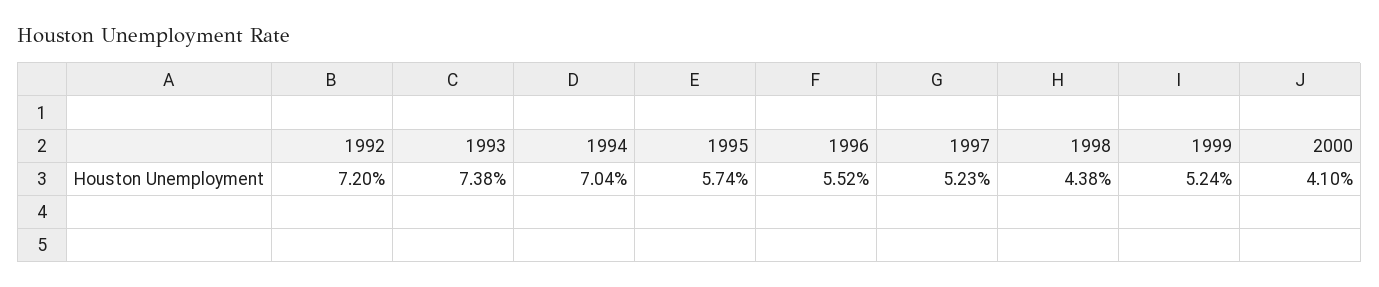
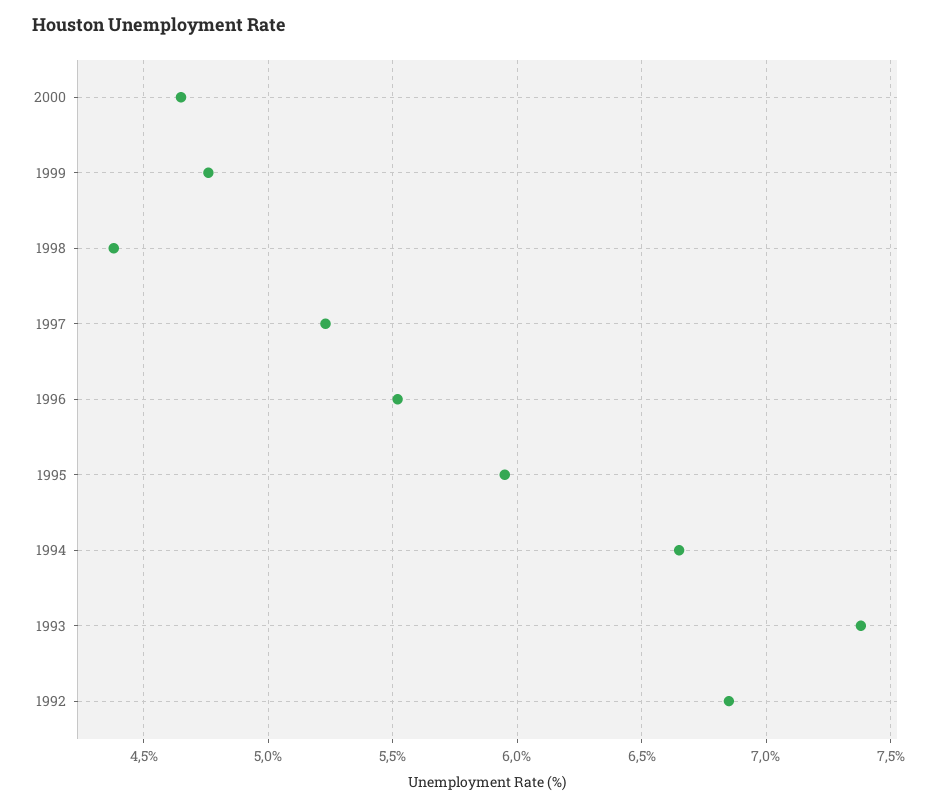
  {
-   "1992": 7.2,
+   "1992": 6.85,
    "1993": 7.38,
-   "1994": 7.04,
+   "1994": 6.65,
-   "1995": 5.74,
+   "1995": 5.95,
    "1996": 5.52,
    "1997": 5.23,
    "1998": 4.38,
-   "1999": 5.24,
+   "1999": 4.75,
-   "2000": 4.1
+   "2000": 4.65
  }

